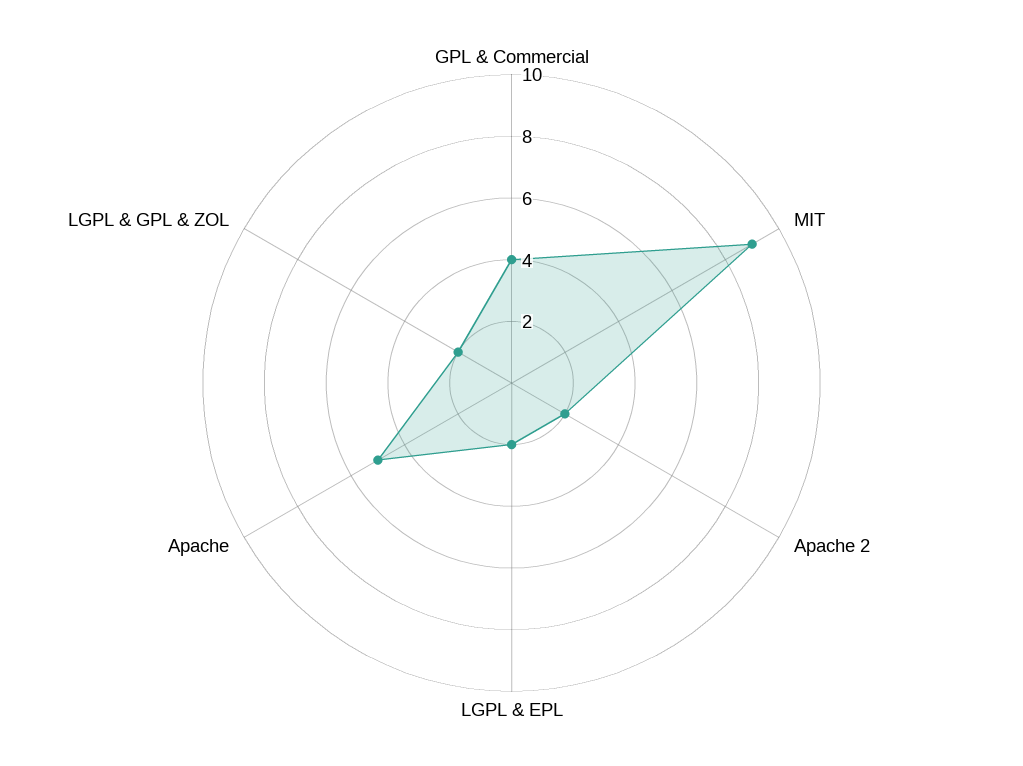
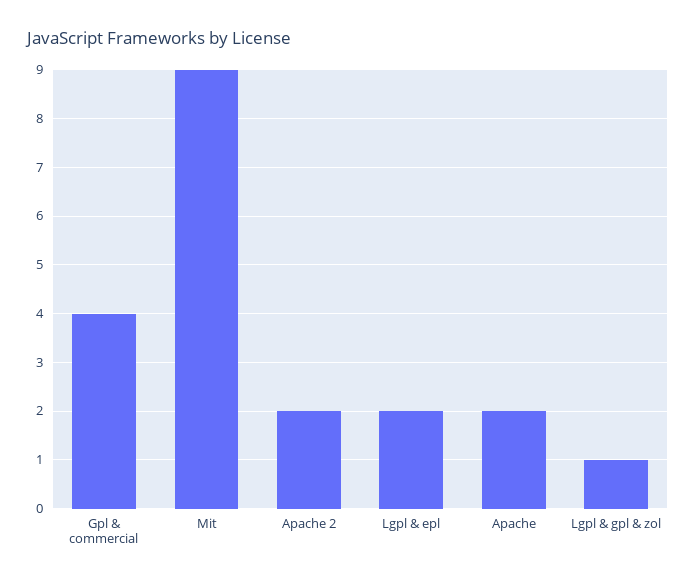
  {
    "GPL & Commercial": 4,
    "MIT": 9,
    "Apache 2": 2,
    "LGPL & EPL": 2,
-   "Apache": 5,
+   "Apache": 2,
-   "LGPL & GPL & ZOL": 2
+   "LGPL & GPL & ZOL": 1
  }

